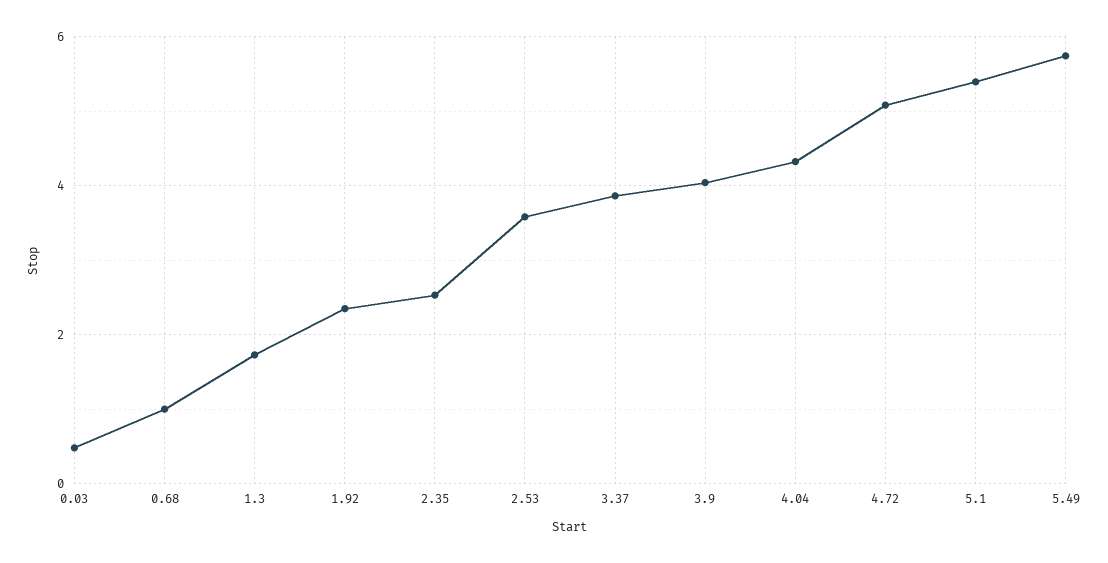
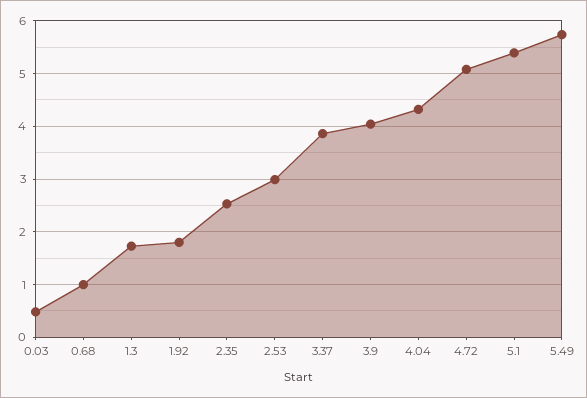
  {
    "0.03": 0.4,
    "0.68": 1,
    "1.3": 1.8,
-   "1.92": 2.4,
+   "1.92": 1.8,
    "2.35": 2.6,
-   "2.53": 3.6,
+   "2.53": 3,
    "3.37": 3.8,
    "3.9": 4,
    "4.04": 4.4,
    "4.72": 5,
    "5.1": 5.4,
    "5.49": 5.8
  }

